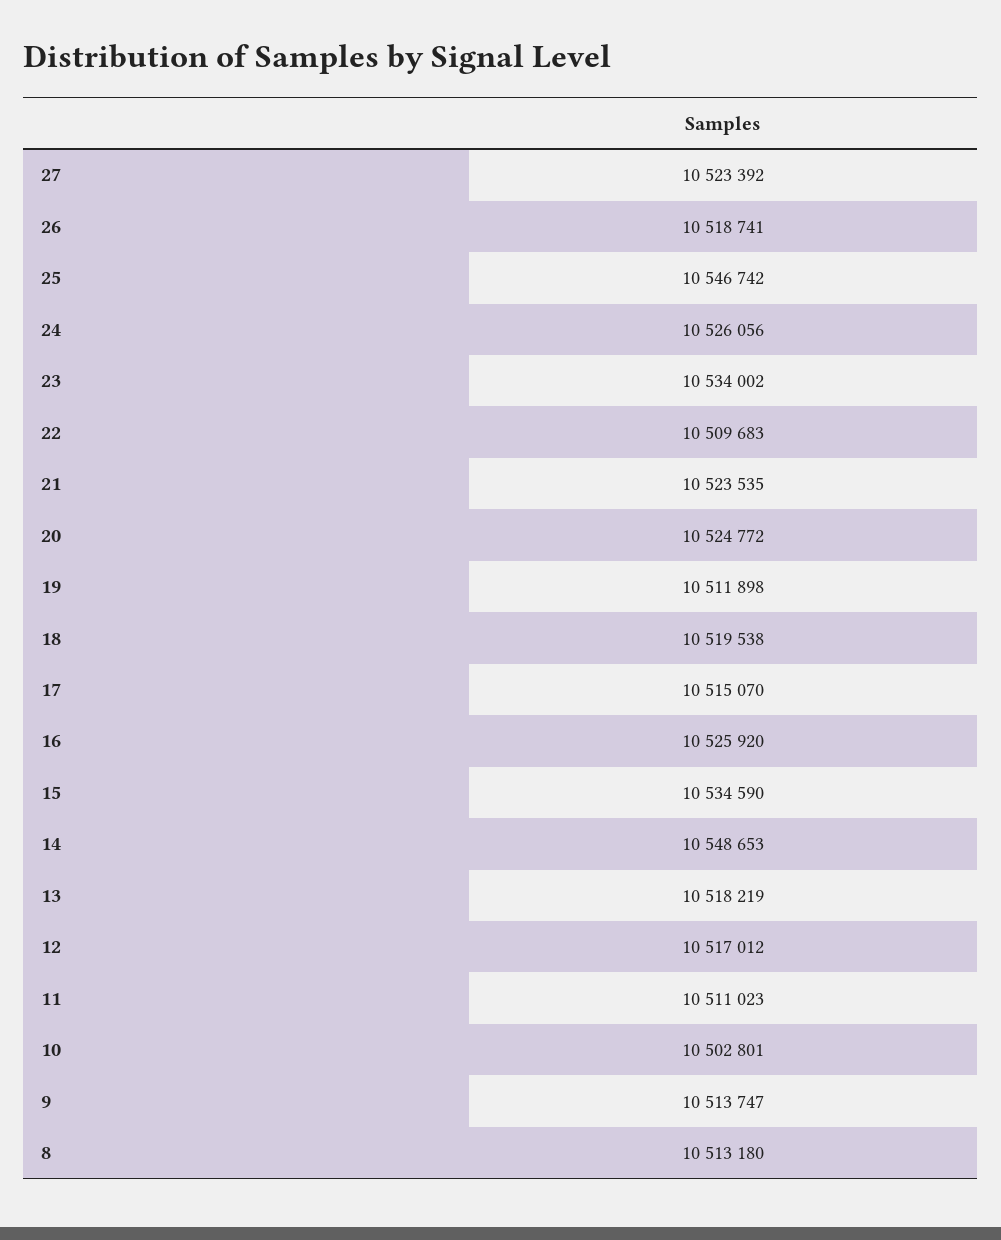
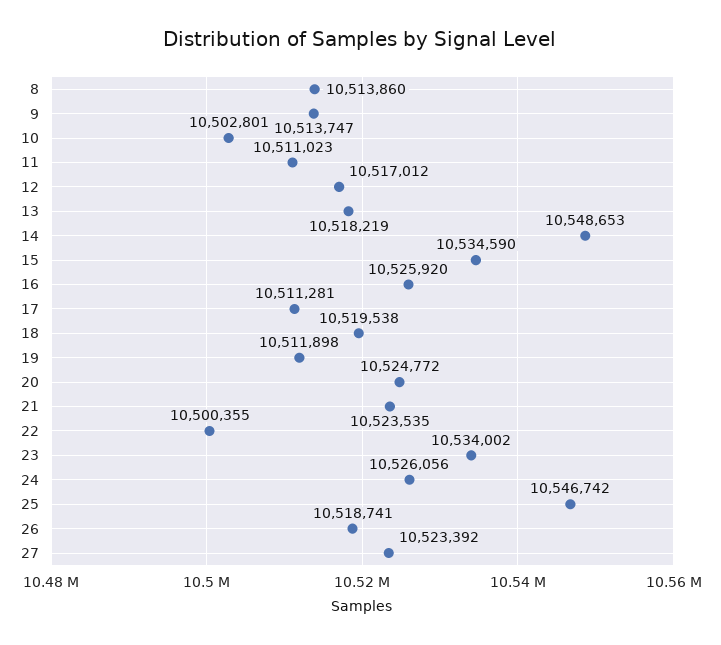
  {
    "27": 10523392,
    "26": 10518741,
    "25": 10546742,
    "24": 10526056,
    "23": 10534002,
-   "22": 10509683,
+   "22": 10500355,
    "21": 10523535,
    "20": 10524772,
    "19": 10511898,
    "18": 10519538,
-   "17": 10515070,
+   "17": 10511281,
    "16": 10525920,
    "15": 10534590,
    "14": 10548653,
    "13": 10518219,
    "12": 10517012,
    "11": 10511023,
    "10": 10502801,
    "9": 10513747,
-   "8": 10513180
+   "8": 10513860
  }

